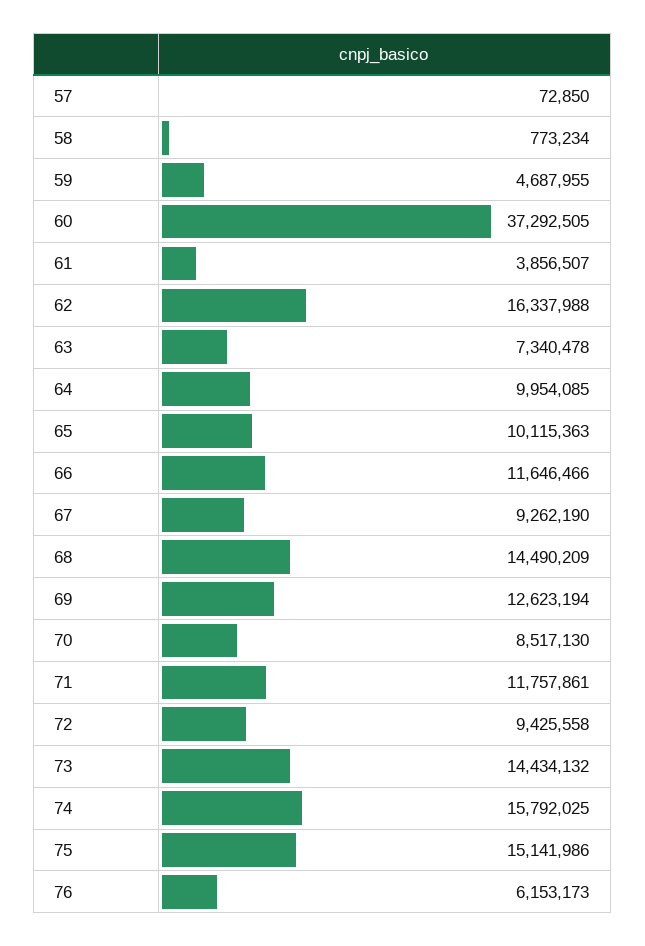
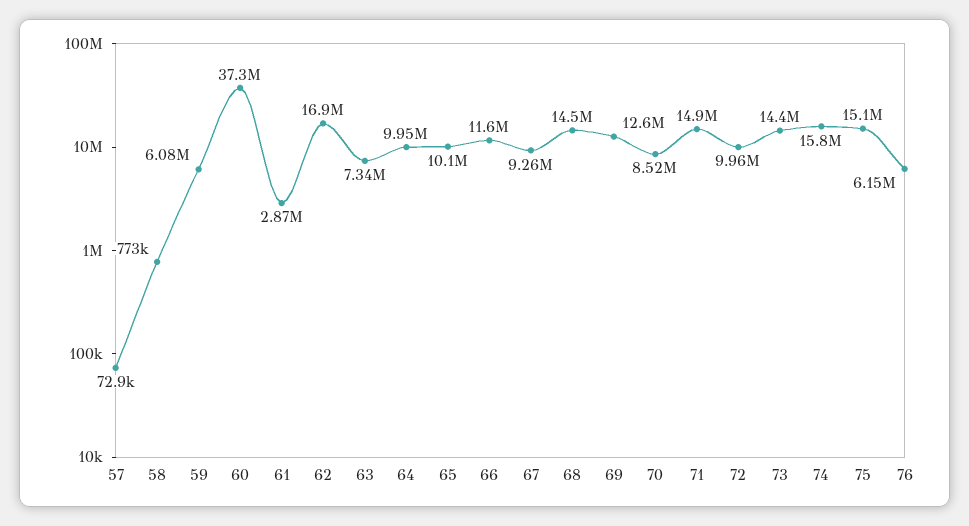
  {
    "57": 72850,
    "58": 773234,
-   "59": 4687955,
+   "59": 6080000,
    "60": 37292505,
-   "61": 3856507,
+   "61": 2870000,
-   "62": 16337988,
+   "62": 16900000,
    "63": 7340478,
    "64": 9954085,
    "65": 10115363,
    "66": 11646466,
    "67": 9262190,
    "68": 14490209,
    "69": 12623194,
    "70": 8517130,
-   "71": 11757861,
+   "71": 14900000,
-   "72": 9425558,
+   "72": 9960000,
    "73": 14434132,
    "74": 15792025,
    "75": 15141986,
    "76": 6153173
  }

